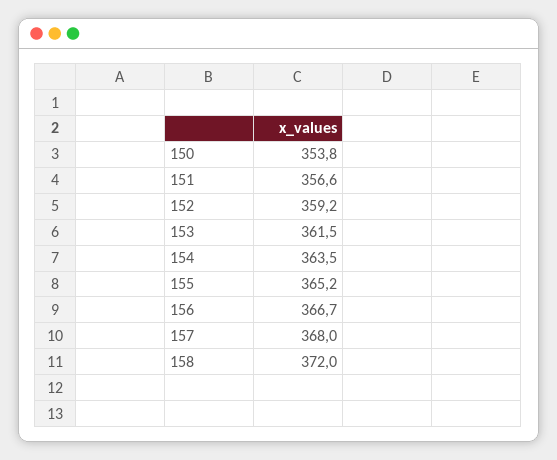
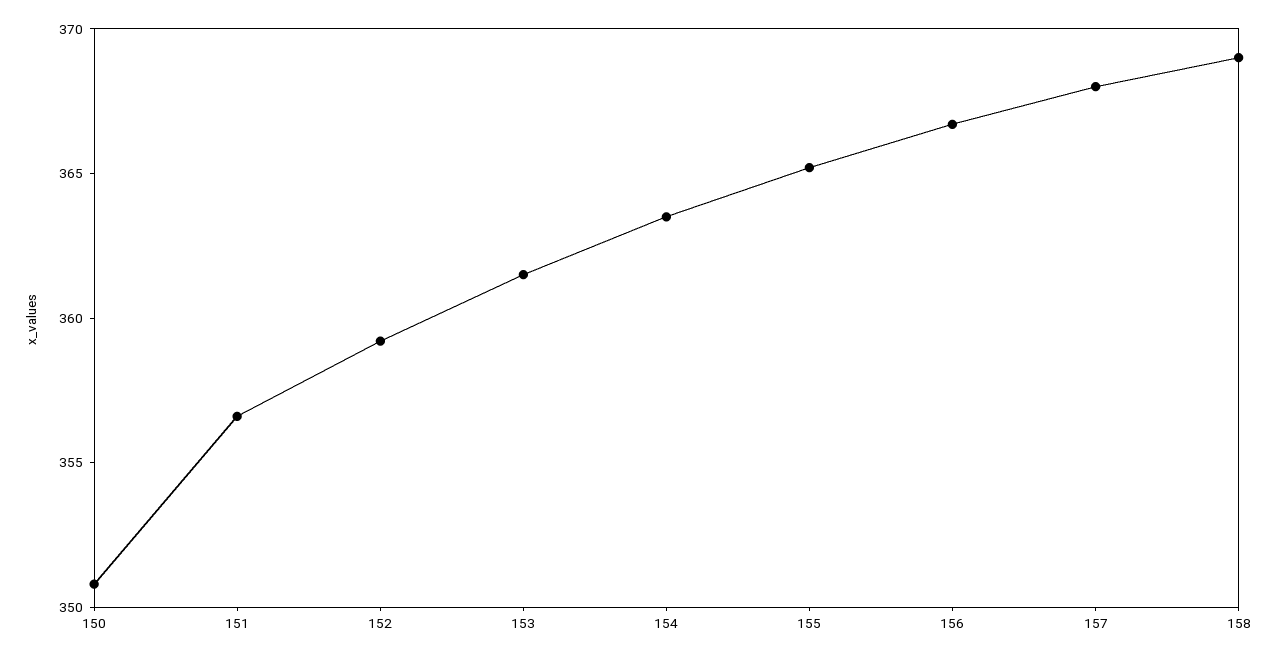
  {
-   "150": 353.8,
+   "150": 351,
    "151": 356.6,
    "152": 359.2,
    "153": 361.5,
    "154": 363.5,
    "155": 365.2,
    "156": 366.7,
    "157": 368,
-   "158": 372
+   "158": 369
  }

